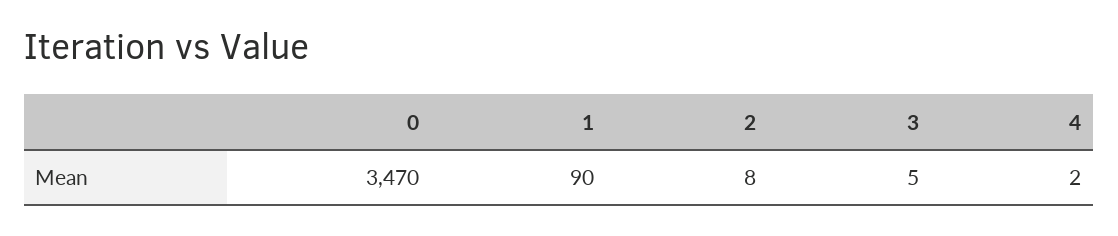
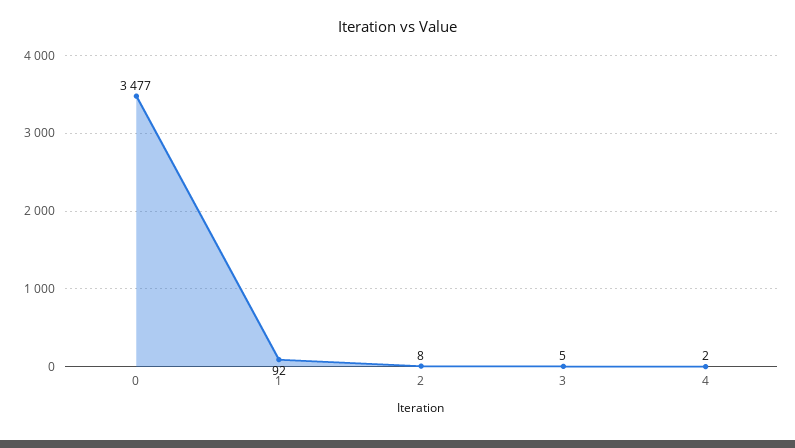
  {
-   "0": 3470,
+   "0": 3477,
-   "1": 90,
+   "1": 92,
    "2": 8,
    "3": 5,
    "4": 2
  }

